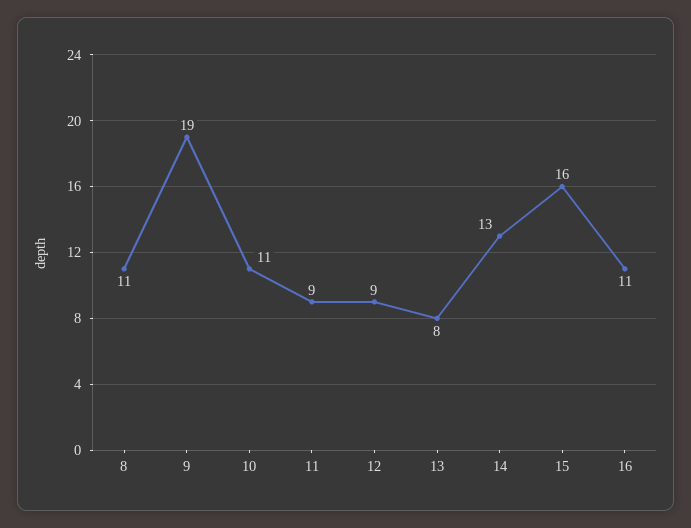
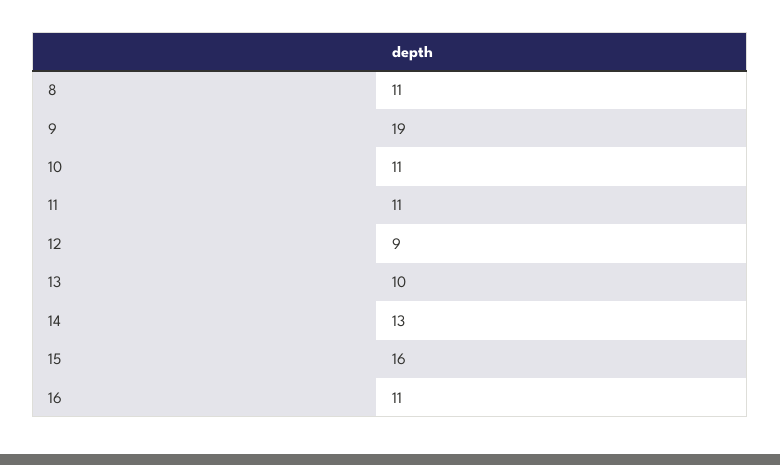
  {
    "8": 11,
    "9": 19,
    "10": 11,
-   "11": 9,
+   "11": 11,
    "12": 9,
-   "13": 8,
+   "13": 10,
    "14": 13,
    "15": 16,
    "16": 11
  }

